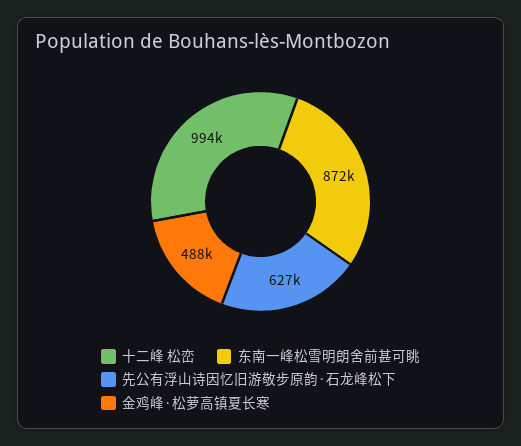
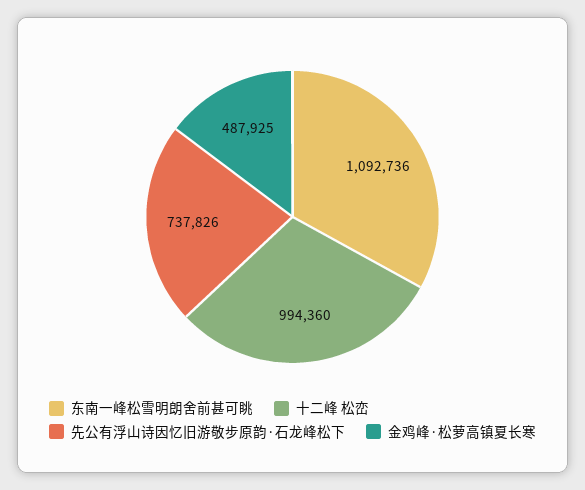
  {
    "十二峰 松峦": 994360,
-   "东南一峰松雪明朗舍前甚可眺": 872000,
+   "东南一峰松雪明朗舍前甚可眺": 1092736,
-   "先公有浮山诗因忆旧游敬步原韵·石龙峰松下": 627000,
+   "先公有浮山诗因忆旧游敬步原韵·石龙峰松下": 737826,
    "金鸡峰·松萝高镇夏长寒": 487925
  }

